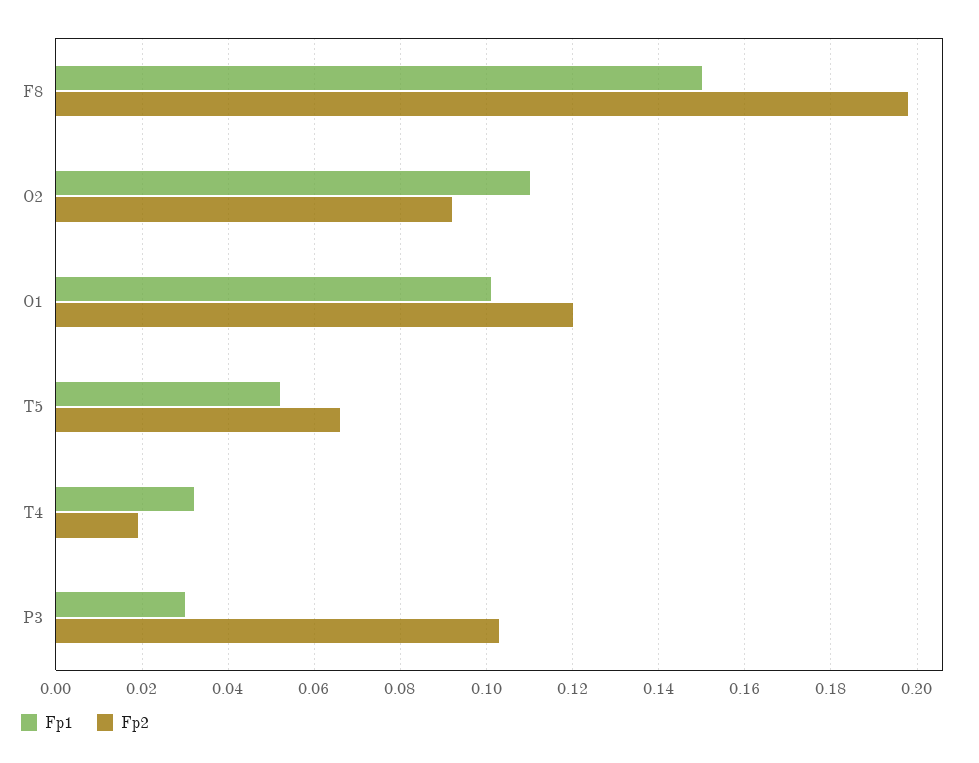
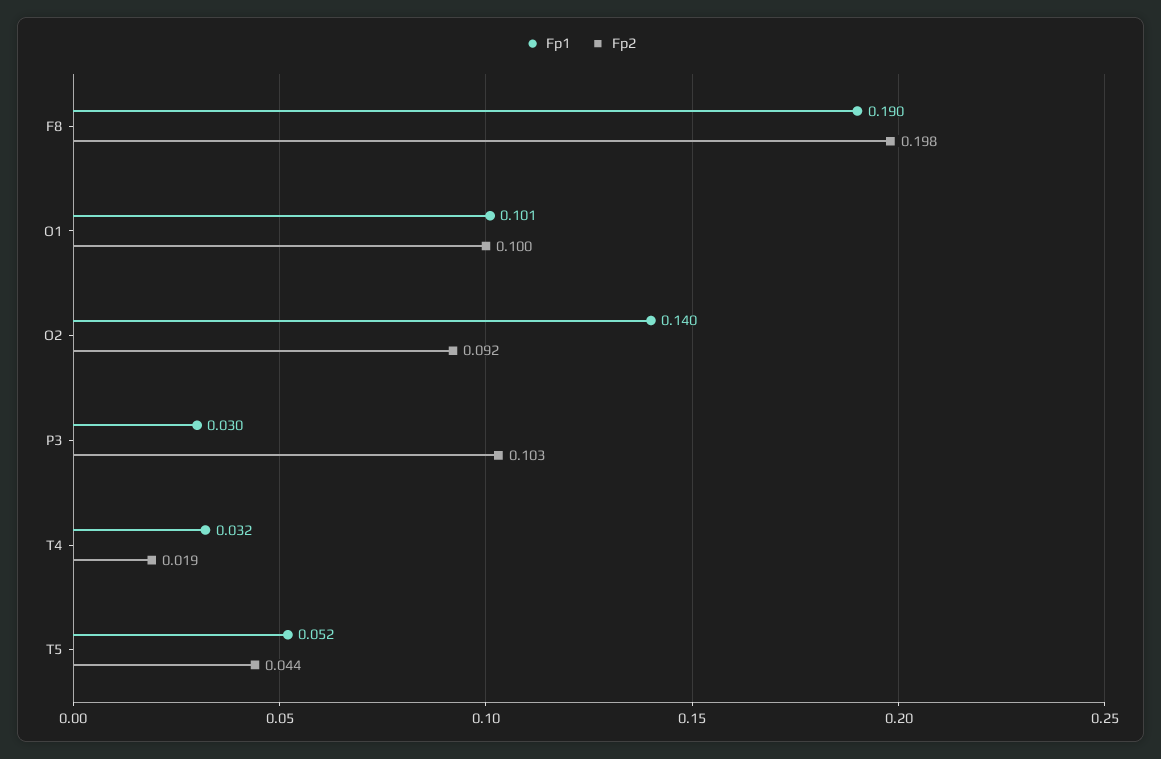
  {
    "Fp1": {
-     "F8": 0.15,
+     "F8": 0.19,
-     "O2": 0.11,
+     "O2": 0.14,
      "O1": 0.101,
      "T5": 0.052,
      "T4": 0.032,
      "P3": 0.03
    },
    "Fp2": {
      "F8": 0.198,
      "O2": 0.092,
-     "O1": 0.12,
+     "O1": 0.1,
-     "T5": 0.065,
+     "T5": 0.044,
      "T4": 0.019,
      "P3": 0.103
    }
  }

